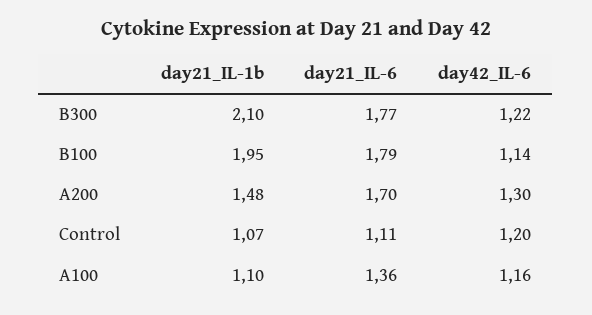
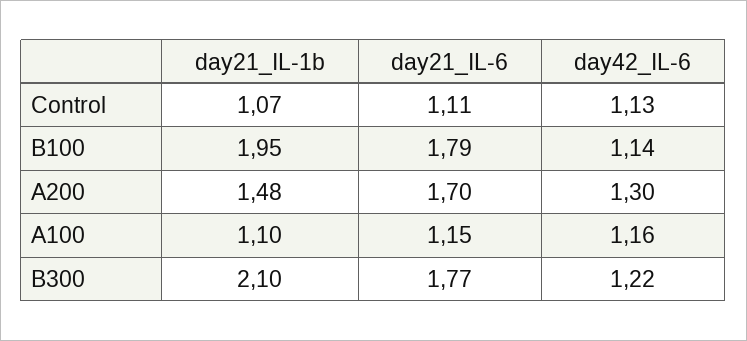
  {
    "day21_IL-1b": {
      "B300": 2.1,
      "B100": 1.95,
      "A200": 1.48,
      "Control": 1.07,
      "A100": 1.1
    },
    "day21_IL-6": {
      "B300": 1.77,
      "B100": 1.79,
      "A200": 1.7,
      "Control": 1.11,
-     "A100": 1.36
+     "A100": 1.15
    },
    "day42_IL-6": {
      "B300": 1.22,
      "B100": 1.14,
      "A200": 1.3,
-     "Control": 1.2,
+     "Control": 1.13,
      "A100": 1.16
    }
  }

